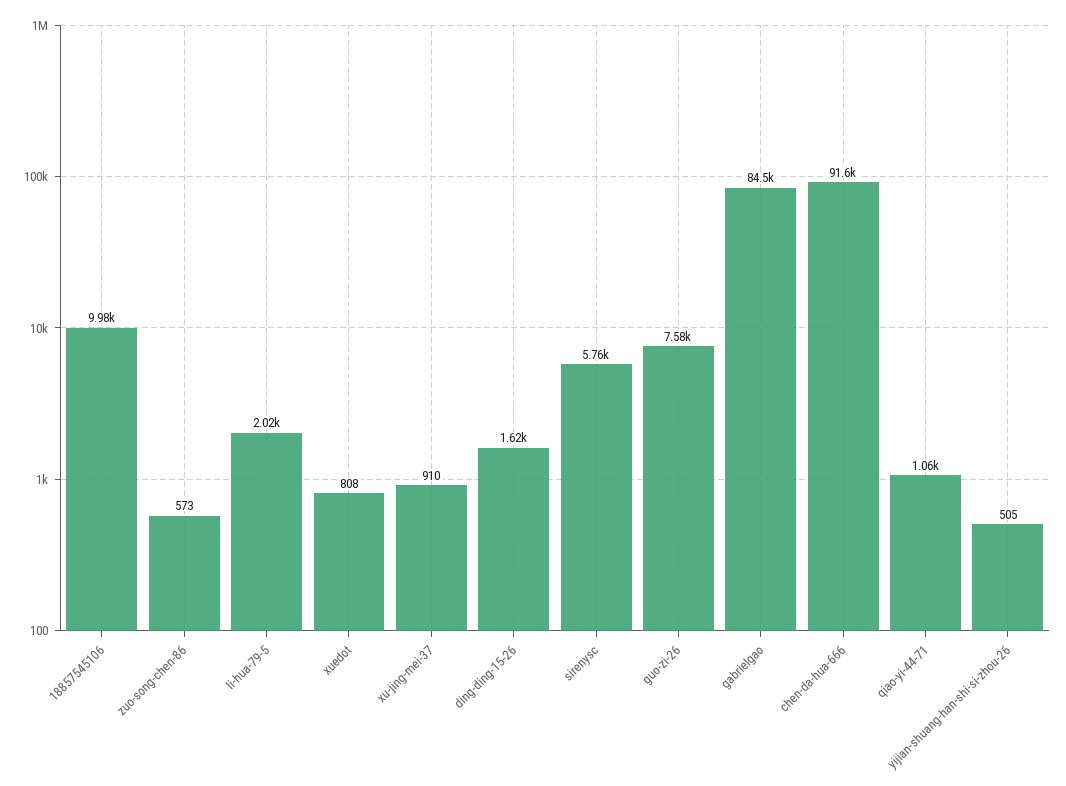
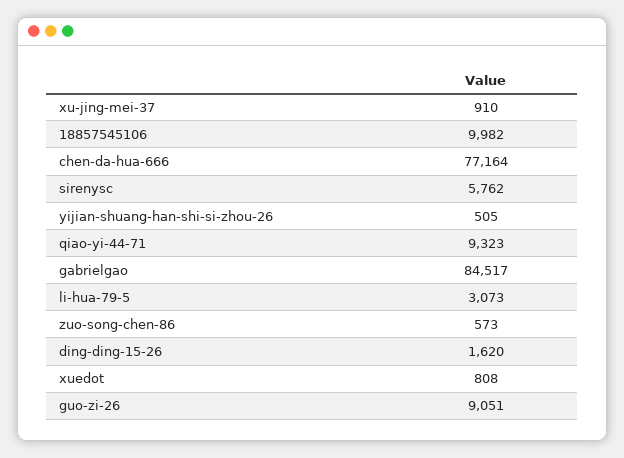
  {
    "18857545106": 9982,
    "zuo-song-chen-86": 573,
-   "li-hua-79-5": 2020,
+   "li-hua-79-5": 3073,
    "xuedot": 808,
    "xu-jing-mei-37": 910,
    "ding-ding-15-26": 1620,
    "sirenysc": 5762,
-   "guo-zi-26": 7580,
+   "guo-zi-26": 9051,
    "gabrielgao": 84517,
-   "chen-da-hua-666": 91600,
+   "chen-da-hua-666": 77164,
-   "qiao-yi-44-71": 1060,
+   "qiao-yi-44-71": 9323,
    "yijian-shuang-han-shi-si-zhou-26": 505
  }

